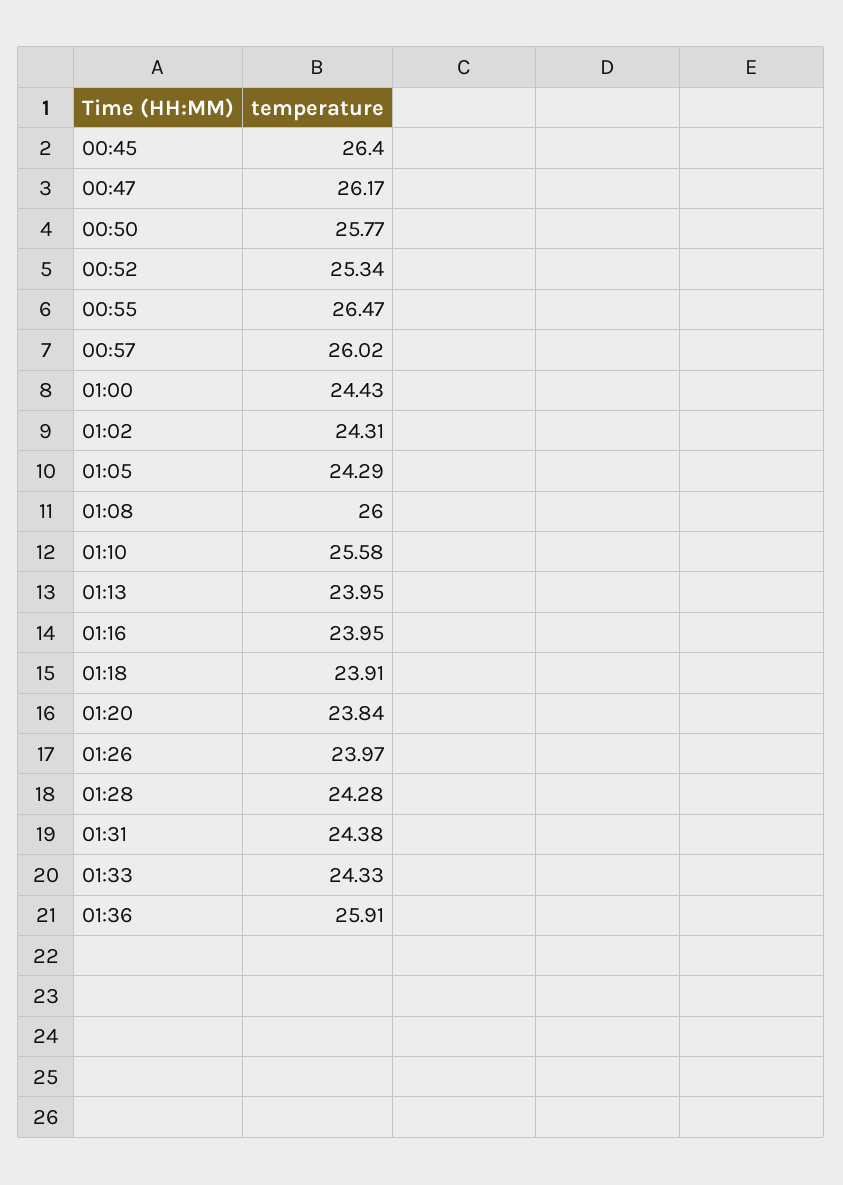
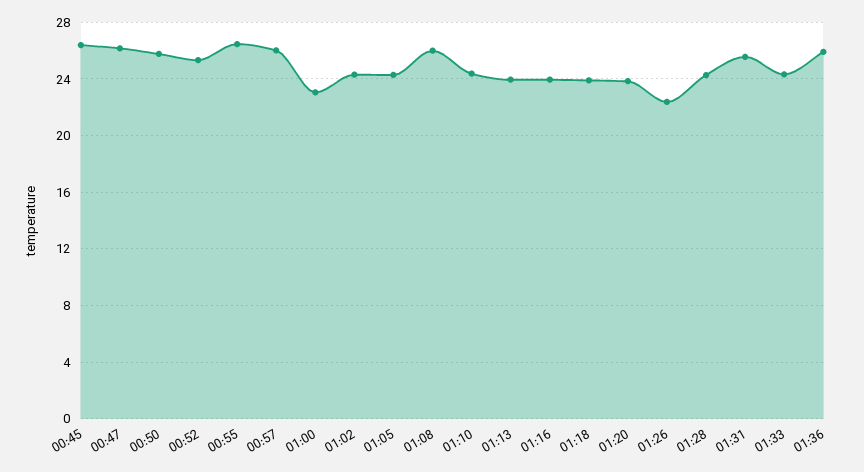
  {
    "00:45": 26.4,
    "00:47": 26.17,
    "00:50": 25.77,
    "00:52": 25.34,
    "00:55": 26.47,
    "00:57": 26.02,
-   "01:00": 24.43,
+   "01:00": 23,
    "01:02": 24.31,
    "01:05": 24.29,
    "01:08": 26,
-   "01:10": 25.58,
+   "01:10": 24.5,
    "01:13": 23.95,
    "01:16": 23.95,
    "01:18": 23.91,
    "01:20": 23.84,
-   "01:26": 23.97,
+   "01:26": 22.5,
    "01:28": 24.28,
-   "01:31": 24.38,
+   "01:31": 25.5,
    "01:33": 24.33,
    "01:36": 25.91
  }

